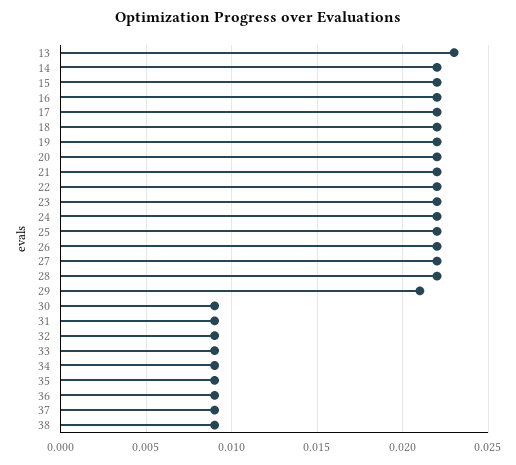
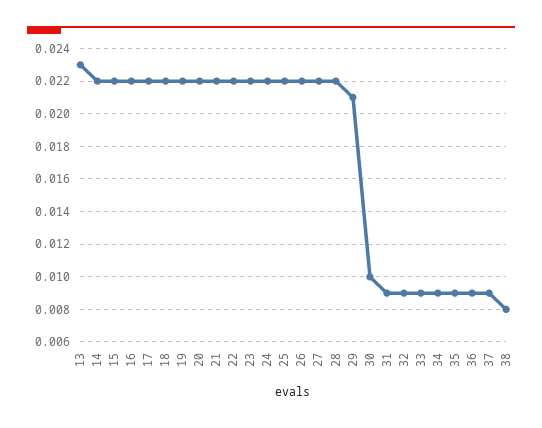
  {
    "13": 0.023,
    "14": 0.022,
    "15": 0.022,
    "16": 0.022,
    "17": 0.022,
    "18": 0.022,
    "19": 0.022,
    "20": 0.022,
    "21": 0.022,
    "22": 0.022,
    "23": 0.022,
    "24": 0.022,
    "25": 0.022,
    "26": 0.022,
    "27": 0.022,
    "28": 0.022,
    "29": 0.021,
-   "30": 0.009,
+   "30": 0.01,
    "31": 0.009,
    "32": 0.009,
    "33": 0.009,
    "34": 0.009,
    "35": 0.009,
    "36": 0.009,
    "37": 0.009,
-   "38": 0.009
+   "38": 0.008
  }

